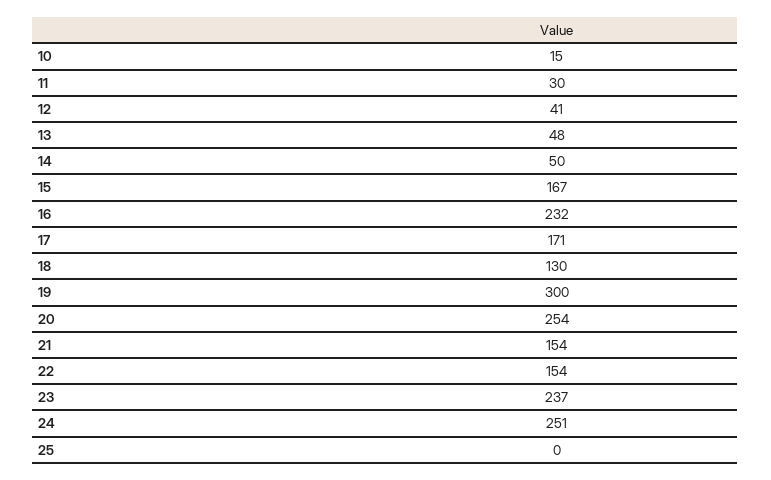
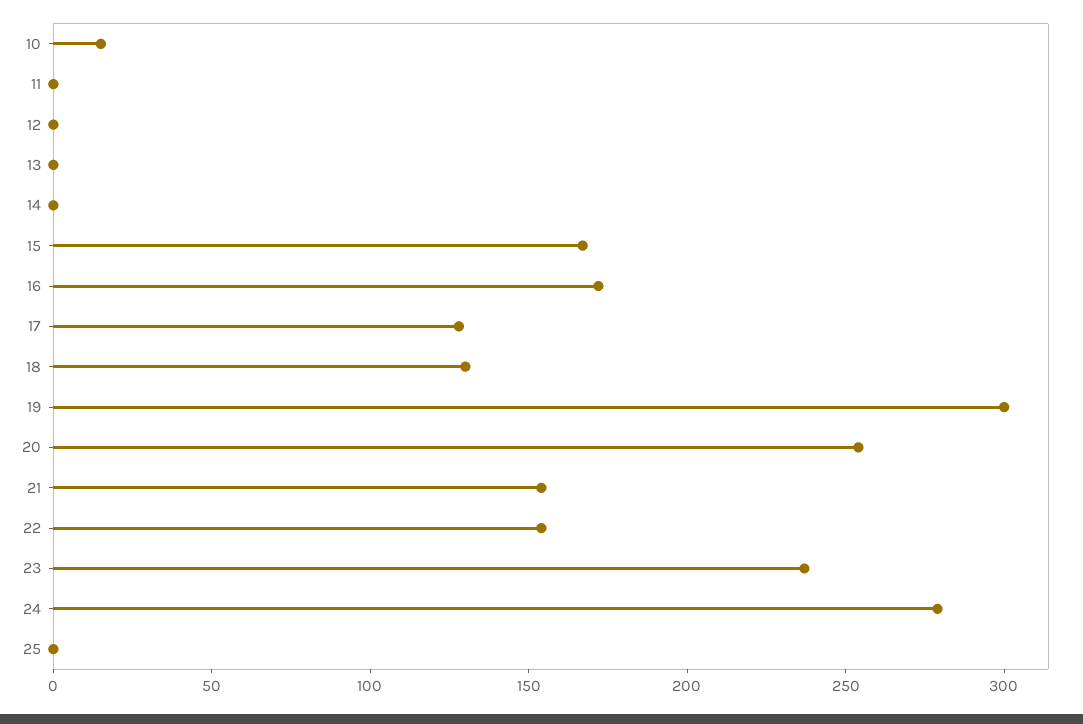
  {
    "10": 15,
-   "11": 30,
+   "11": 0,
-   "12": 41,
+   "12": 0,
-   "13": 48,
+   "13": 0,
-   "14": 50,
+   "14": 0,
    "15": 167,
-   "16": 232,
+   "16": 170,
-   "17": 171,
+   "17": 130,
    "18": 130,
    "19": 300,
    "20": 254,
    "21": 154,
    "22": 154,
    "23": 237,
-   "24": 251,
+   "24": 280,
    "25": 0
  }

